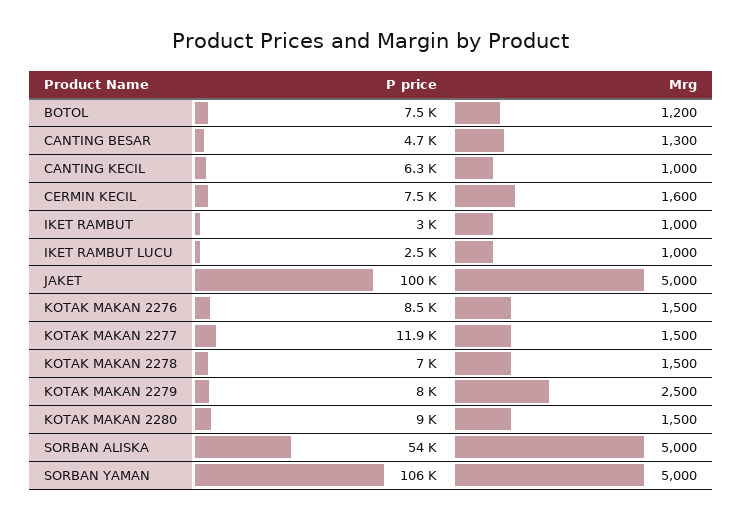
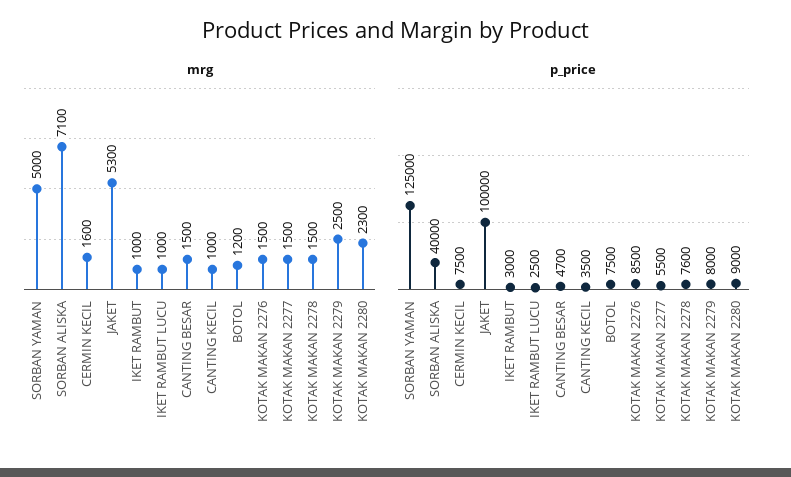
  {
    "P price": {
      "BOTOL": 7500,
      "CANTING BESAR": 4700,
-     "CANTING KECIL": 6300,
+     "CANTING KECIL": 3500,
      "CERMIN KECIL": 7500,
      "IKET RAMBUT": 3000,
      "IKET RAMBUT LUCU": 2500,
      "JAKET": 100000,
      "KOTAK MAKAN 2276": 8500,
-     "KOTAK MAKAN 2277": 11900,
+     "KOTAK MAKAN 2277": 5500,
-     "KOTAK MAKAN 2278": 7000,
+     "KOTAK MAKAN 2278": 7600,
      "KOTAK MAKAN 2279": 8000,
      "KOTAK MAKAN 2280": 9000,
-     "SORBAN ALISKA": 54000,
+     "SORBAN ALISKA": 40000,
-     "SORBAN YAMAN": 106000
+     "SORBAN YAMAN": 125000
    },
    "Mrg": {
      "BOTOL": 1200,
-     "CANTING BESAR": 1300,
+     "CANTING BESAR": 1500,
      "CANTING KECIL": 1000,
      "CERMIN KECIL": 1600,
      "IKET RAMBUT": 1000,
      "IKET RAMBUT LUCU": 1000,
-     "JAKET": 5000,
+     "JAKET": 5300,
      "KOTAK MAKAN 2276": 1500,
      "KOTAK MAKAN 2277": 1500,
      "KOTAK MAKAN 2278": 1500,
      "KOTAK MAKAN 2279": 2500,
-     "KOTAK MAKAN 2280": 1500,
+     "KOTAK MAKAN 2280": 2300,
-     "SORBAN ALISKA": 5000,
+     "SORBAN ALISKA": 7100,
      "SORBAN YAMAN": 5000
    }
  }

